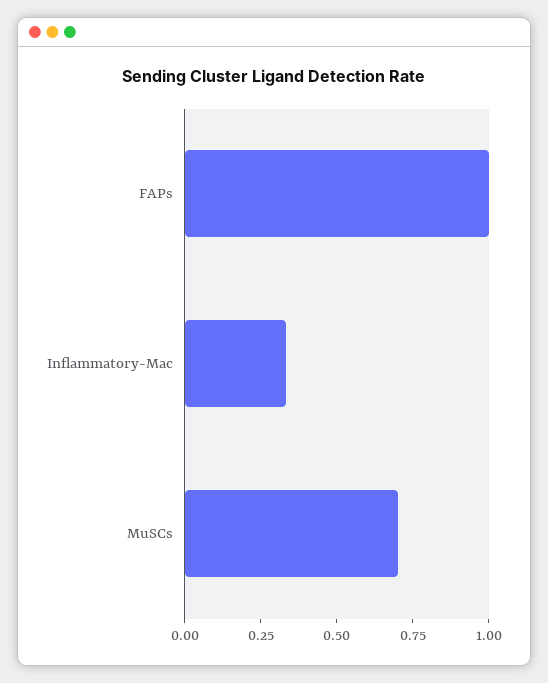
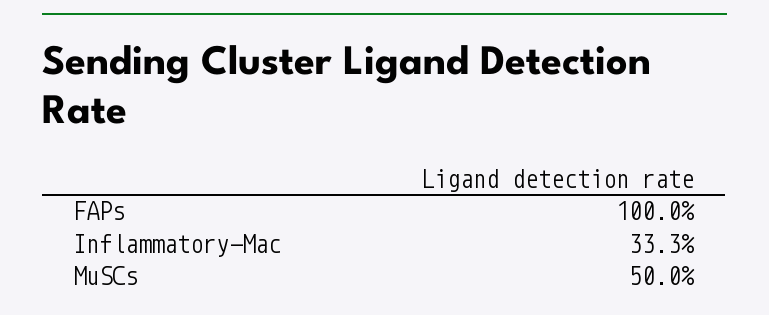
  {
    "FAPs": 1,
    "Inflammatory-Mac": 0.333,
-   "MuSCs": 0.7
+   "MuSCs": 0.5
  }

